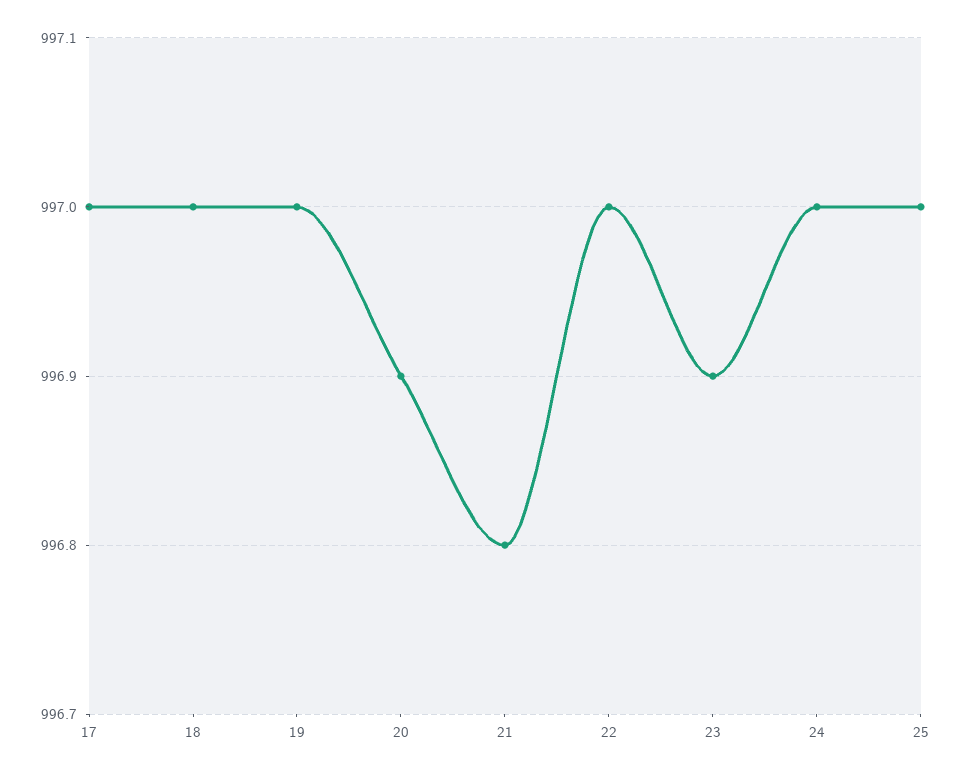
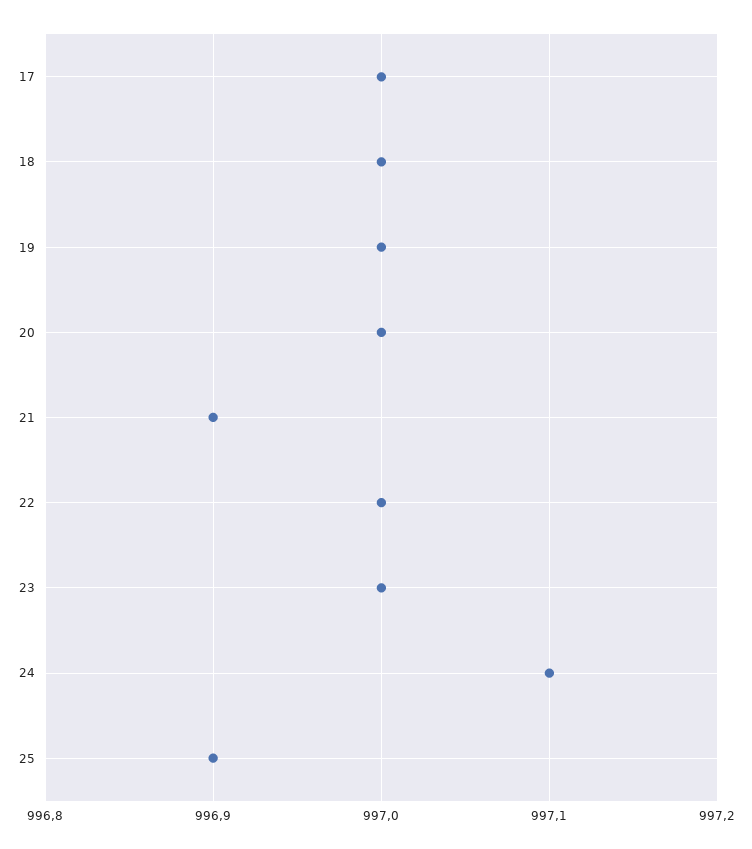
  {
    "17": 997,
    "18": 997,
    "19": 997,
-   "20": 996.9,
+   "20": 997,
-   "21": 996.8,
+   "21": 996.9,
    "22": 997,
-   "23": 996.9,
+   "23": 997,
-   "24": 997,
+   "24": 997.1,
-   "25": 997
+   "25": 996.9
  }

